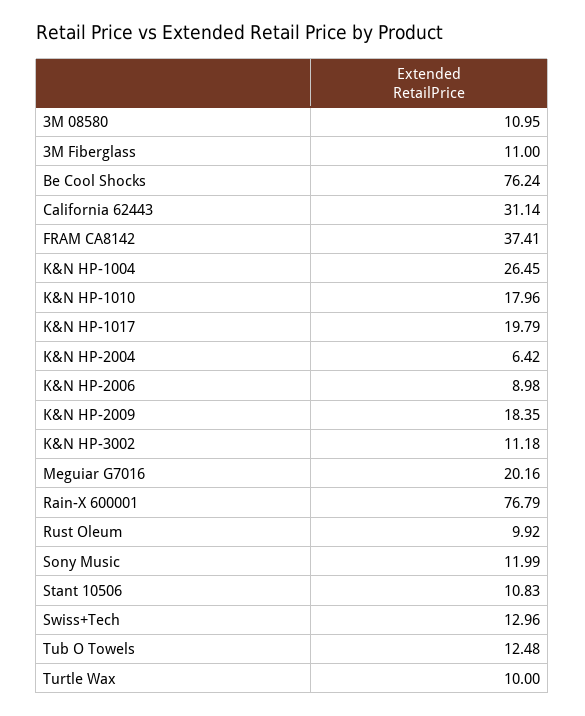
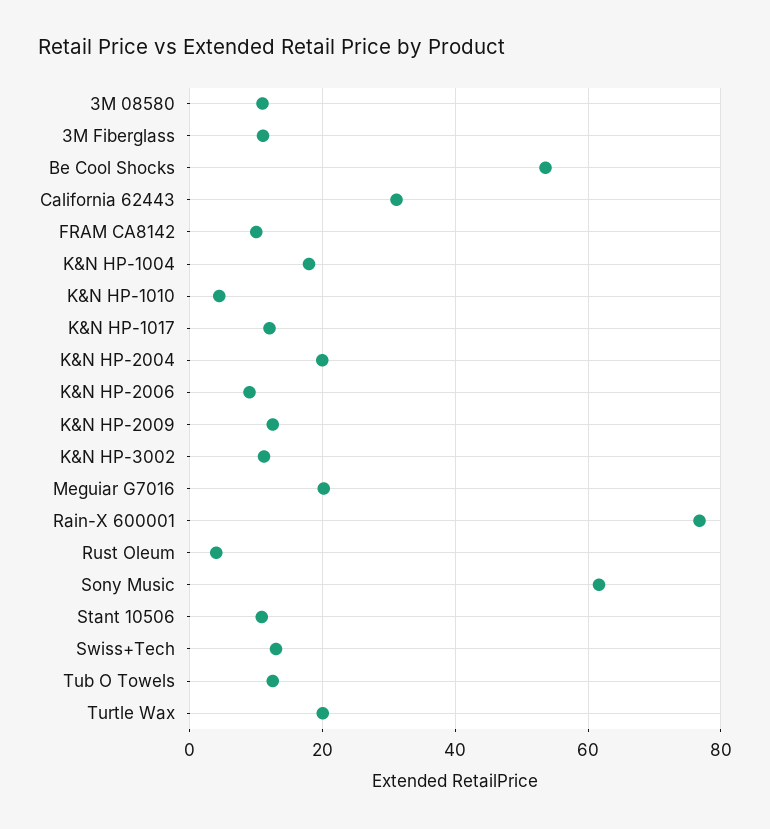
  {
    "3M 08580": 10.95,
    "3M Fiberglass": 11,
-   "Be Cool Shocks": 76.24,
+   "Be Cool Shocks": 54,
    "California 62443": 31.14,
-   "FRAM CA8142": 37.41,
+   "FRAM CA8142": 10,
-   "K&N HP-1004": 26.45,
+   "K&N HP-1004": 18,
-   "K&N HP-1010": 17.96,
+   "K&N HP-1010": 4,
-   "K&N HP-1017": 19.79,
+   "K&N HP-1017": 12,
-   "K&N HP-2004": 6.42,
+   "K&N HP-2004": 20,
    "K&N HP-2006": 8.98,
-   "K&N HP-2009": 18.35,
+   "K&N HP-2009": 12,
    "K&N HP-3002": 11.18,
    "Meguiar G7016": 20.16,
    "Rain-X 600001": 76.79,
-   "Rust Oleum": 9.92,
+   "Rust Oleum": 4,
-   "Sony Music": 11.99,
+   "Sony Music": 62,
    "Stant 10506": 10.83,
    "Swiss+Tech": 12.96,
    "Tub O Towels": 12.48,
-   "Turtle Wax": 10
+   "Turtle Wax": 20
  }

